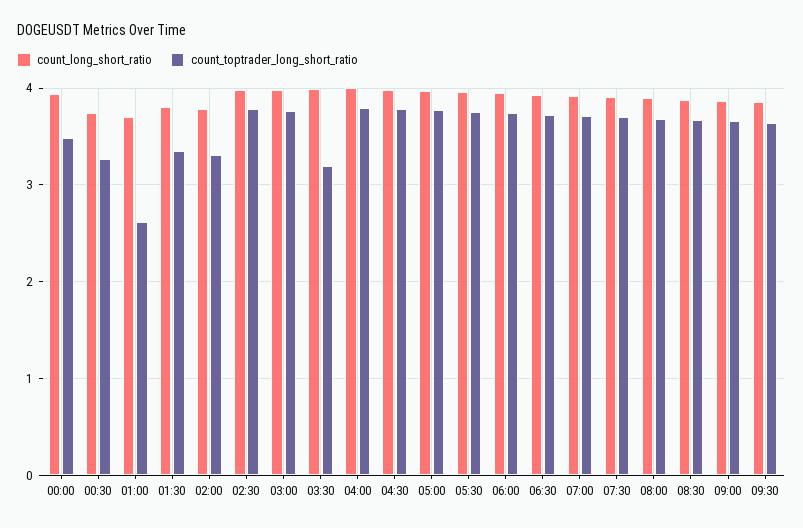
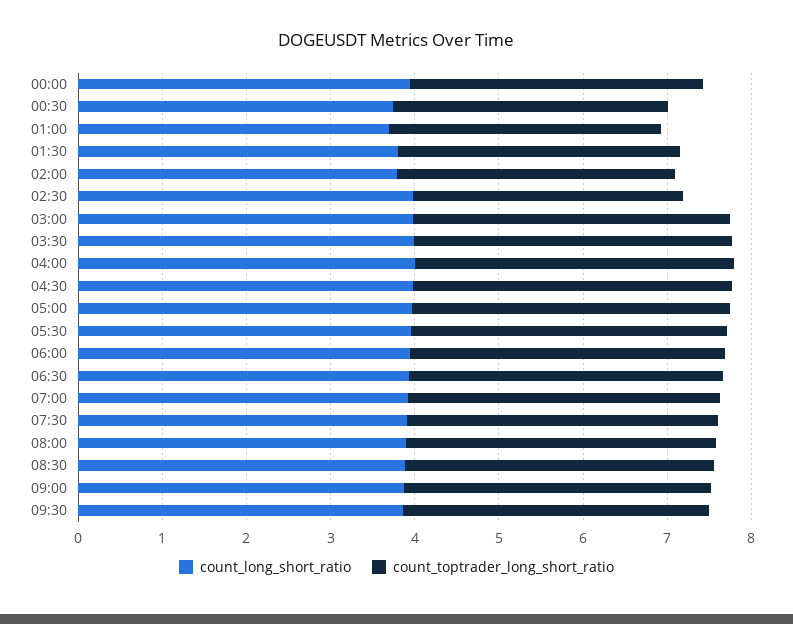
  {
    "count_long_short_ratio": {
      "00:00": 3.9,
      "00:30": 3.7,
      "01:00": 3.7,
      "01:30": 3.8,
      "02:00": 3.8,
      "02:30": 4,
      "03:00": 4,
      "03:30": 4,
      "04:00": 4,
      "04:30": 4,
      "05:00": 4,
      "05:30": 4,
      "06:00": 3.9,
      "06:30": 3.9,
      "07:00": 3.9,
      "07:30": 3.9,
      "08:00": 3.9,
      "08:30": 3.9,
      "09:00": 3.9,
      "09:30": 3.9
    },
    "count_toptrader_long_short_ratio": {
      "00:00": 3.5,
      "00:30": 3.3,
-     "01:00": 2.6,
+     "01:00": 3.2,
      "01:30": 3.4,
      "02:00": 3.3,
-     "02:30": 3.8,
+     "02:30": 3.2,
      "03:00": 3.8,
-     "03:30": 3.2,
+     "03:30": 3.8,
      "04:00": 3.8,
      "04:30": 3.8,
      "05:00": 3.8,
      "05:30": 3.8,
      "06:00": 3.7,
      "06:30": 3.7,
      "07:00": 3.7,
      "07:30": 3.7,
      "08:00": 3.7,
      "08:30": 3.7,
      "09:00": 3.7,
      "09:30": 3.6
    }
  }

